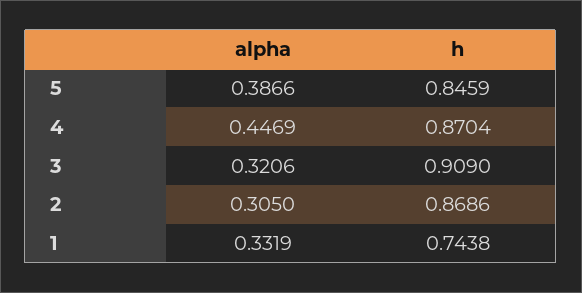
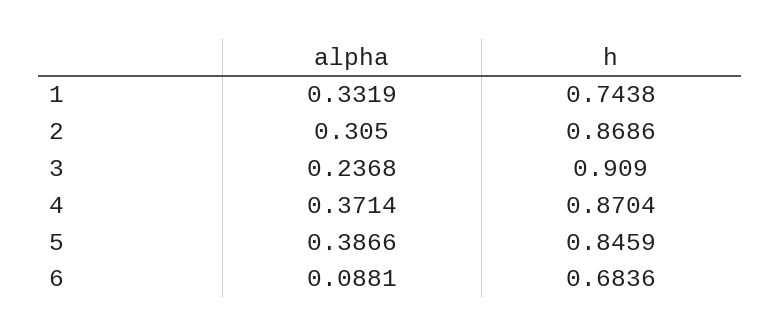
  {
    "alpha": {
      "5": 0.3866,
-     "4": 0.4469,
+     "4": 0.3714,
-     "3": 0.3206,
+     "3": 0.2368,
      "2": 0.305,
-     "1": 0.3319
+     "1": 0.3319,
+     "6": 0.0881
    },
    "h": {
      "5": 0.8459,
      "4": 0.8704,
      "3": 0.909,
      "2": 0.8686,
-     "1": 0.7438
+     "1": 0.7438,
+     "6": 0.6836
    }
  }

